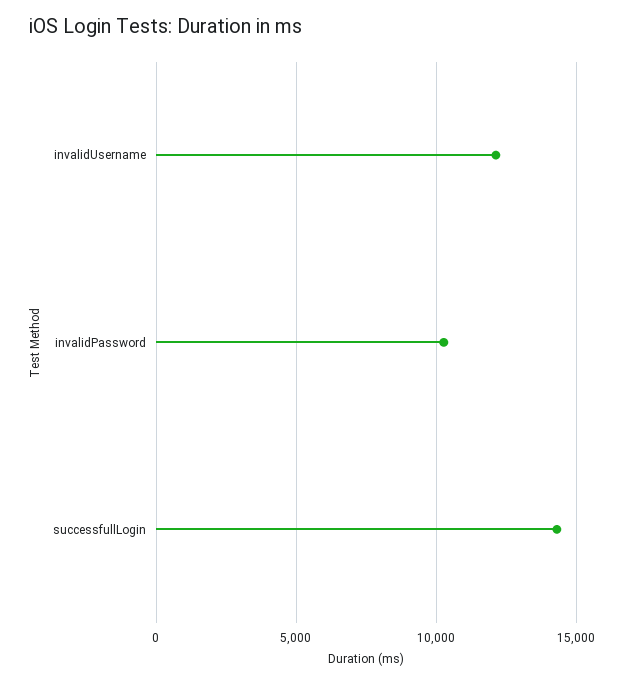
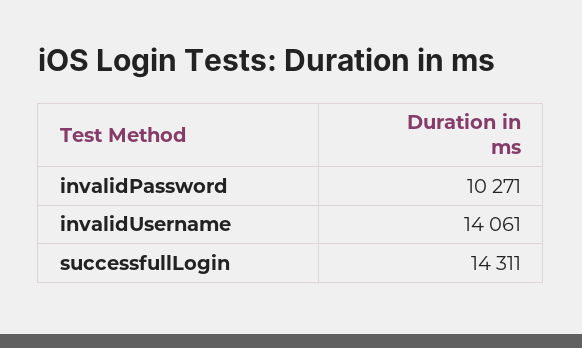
  {
-   "invalidUsername": 12000,
+   "invalidUsername": 14061,
    "invalidPassword": 10271,
    "successfullLogin": 14311
  }

